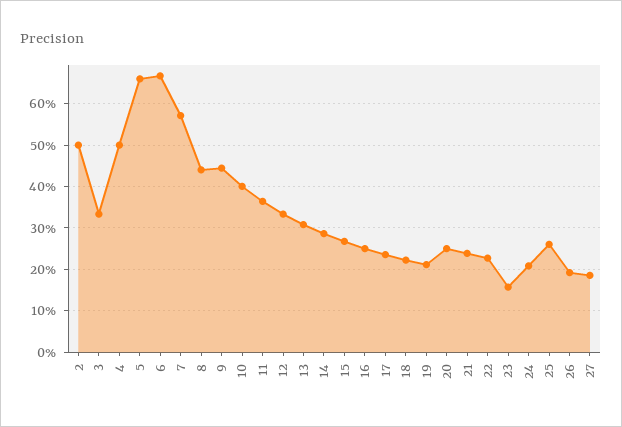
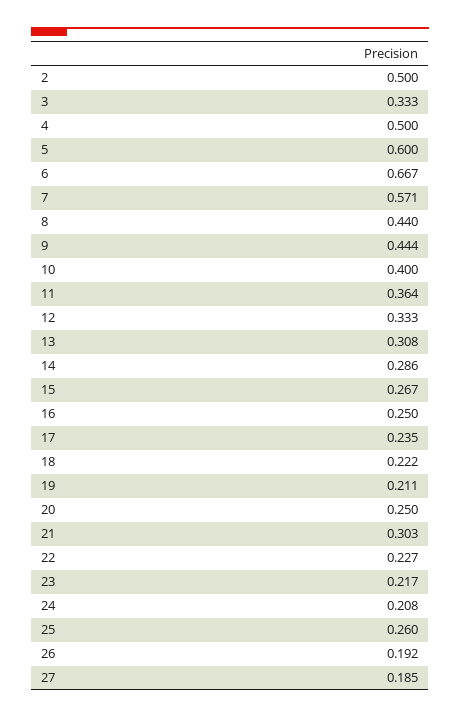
  {
    "2": 0.5,
    "3": 0.333,
    "4": 0.5,
-   "5": 0.66,
+   "5": 0.6,
    "6": 0.667,
    "7": 0.571,
    "8": 0.44,
    "9": 0.444,
    "10": 0.4,
    "11": 0.364,
    "12": 0.333,
    "13": 0.308,
    "14": 0.286,
    "15": 0.267,
    "16": 0.25,
    "17": 0.235,
    "18": 0.222,
    "19": 0.211,
    "20": 0.25,
-   "21": 0.24,
+   "21": 0.303,
    "22": 0.227,
-   "23": 0.16,
+   "23": 0.217,
    "24": 0.208,
    "25": 0.26,
    "26": 0.192,
    "27": 0.185
  }

